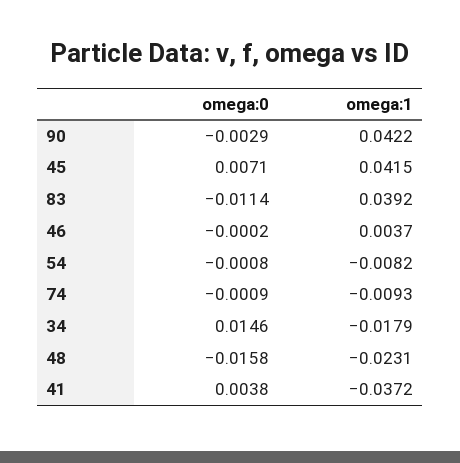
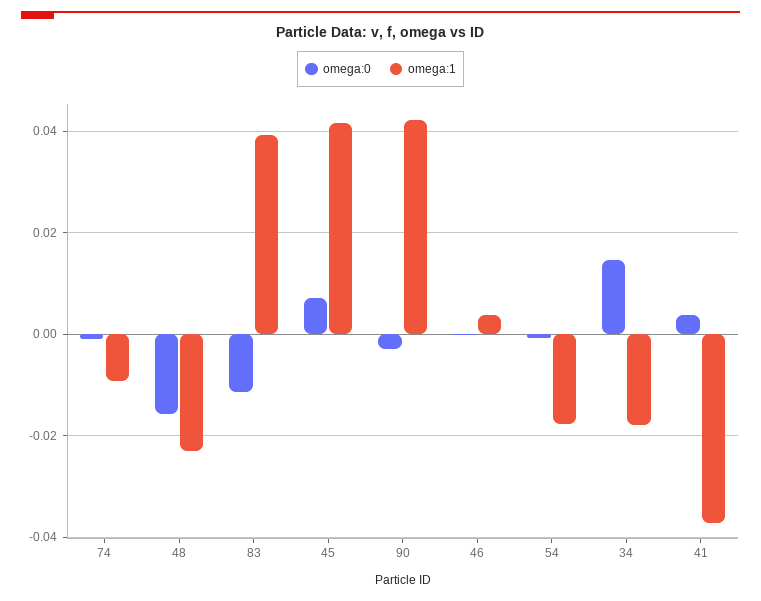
  {
    "omega:0": {
      "90": -0.0029,
      "45": 0.0071,
      "83": -0.0114,
      "46": -0.0002,
      "54": -0.0008,
      "74": -0.0009,
      "34": 0.0146,
      "48": -0.0158,
      "41": 0.0038
    },
    "omega:1": {
      "90": 0.0422,
      "45": 0.0415,
      "83": 0.0392,
      "46": 0.0037,
-     "54": -0.0082,
+     "54": -0.018,
      "74": -0.0093,
      "34": -0.0179,
      "48": -0.0231,
      "41": -0.0372
    }
  }

